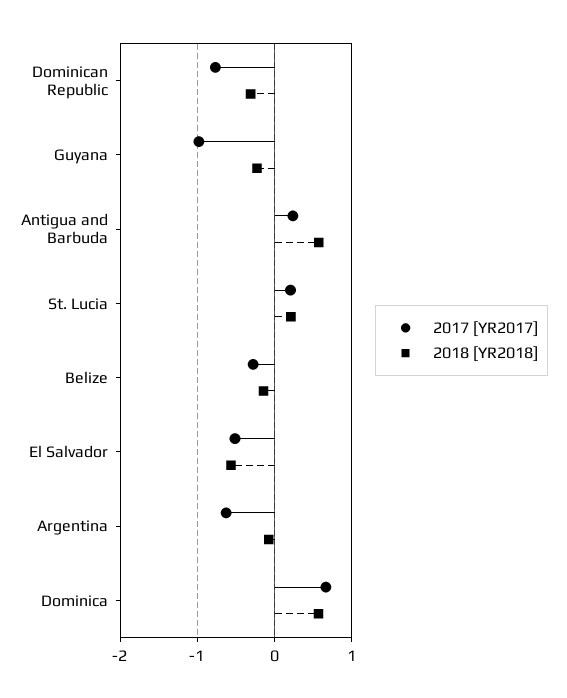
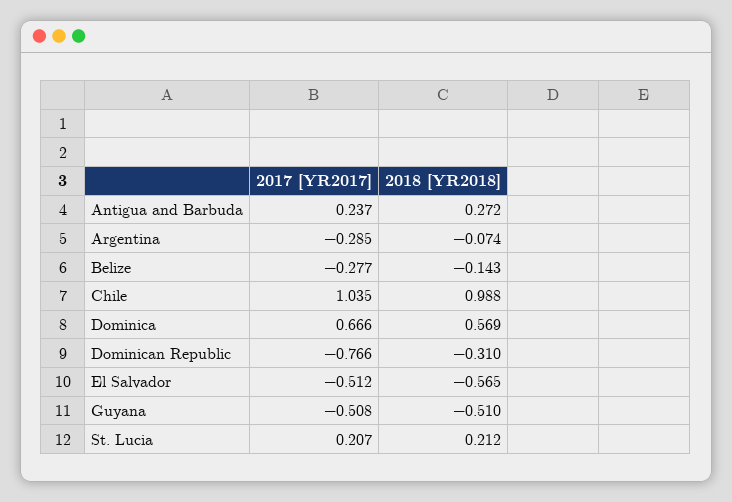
  {
    "2017 [YR2017]": {
      "Dominican Republic": -0.766,
-     "Guyana": -1,
+     "Guyana": -0.508,
      "Antigua and Barbuda": 0.237,
      "St. Lucia": 0.207,
      "Belize": -0.277,
      "El Salvador": -0.512,
-     "Argentina": -0.6,
+     "Argentina": -0.285,
-     "Dominica": 0.666
+     "Dominica": 0.666,
+     "Chile": 1.035
    },
    "2018 [YR2018]": {
      "Dominican Republic": -0.31,
-     "Guyana": -0.2,
+     "Guyana": -0.51,
-     "Antigua and Barbuda": 0.6,
+     "Antigua and Barbuda": 0.272,
      "St. Lucia": 0.212,
      "Belize": -0.143,
      "El Salvador": -0.565,
      "Argentina": -0.074,
-     "Dominica": 0.569
+     "Dominica": 0.569,
+     "Chile": 0.988
    }
  }

